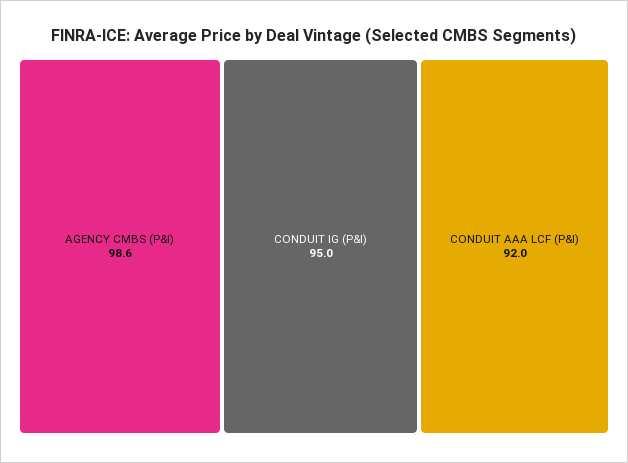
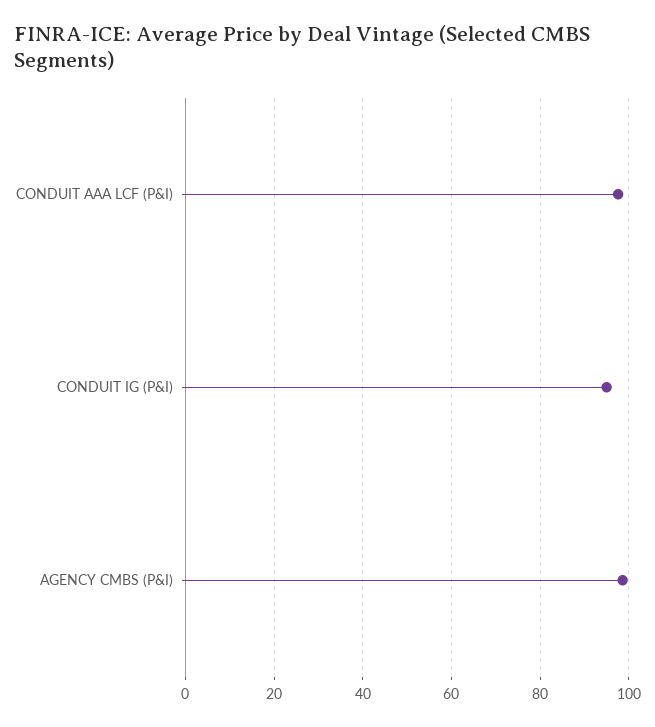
  {
    "AGENCY CMBS (P&I)": 98.6,
    "CONDUIT IG (P&I)": 95,
-   "CONDUIT AAA LCF (P&I)": 92
+   "CONDUIT AAA LCF (P&I)": 98
  }

